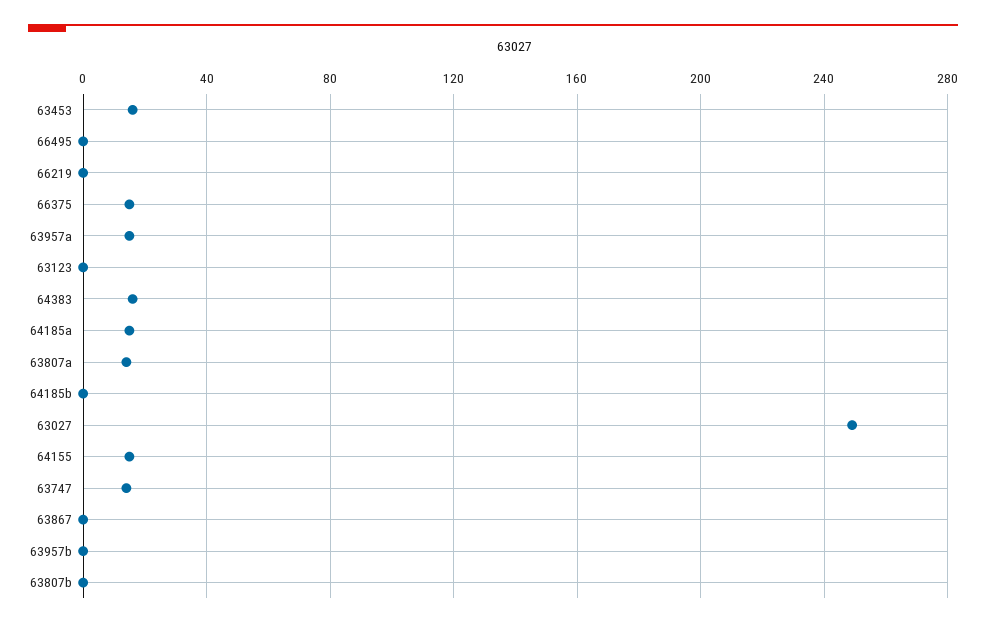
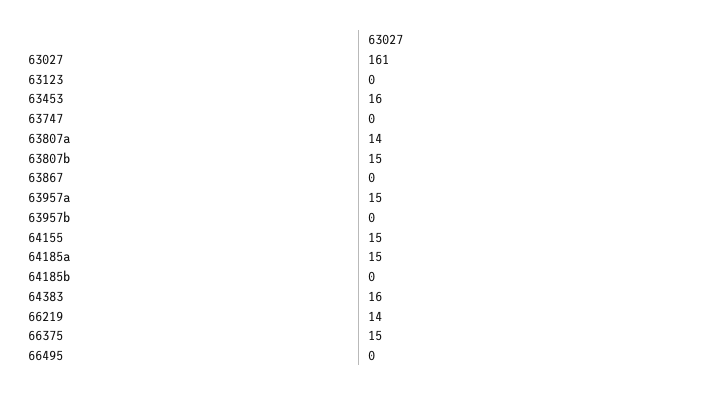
  {
    "63453": 16,
    "66495": 0,
-   "66219": 0,
+   "66219": 14,
    "66375": 15,
    "63957a": 15,
    "63123": 0,
    "64383": 16,
    "64185a": 15,
    "63807a": 14,
    "64185b": 0,
-   "63027": 250,
+   "63027": 161,
    "64155": 15,
-   "63747": 15,
+   "63747": 0,
    "63867": 0,
    "63957b": 0,
-   "63807b": 0
+   "63807b": 15
  }

